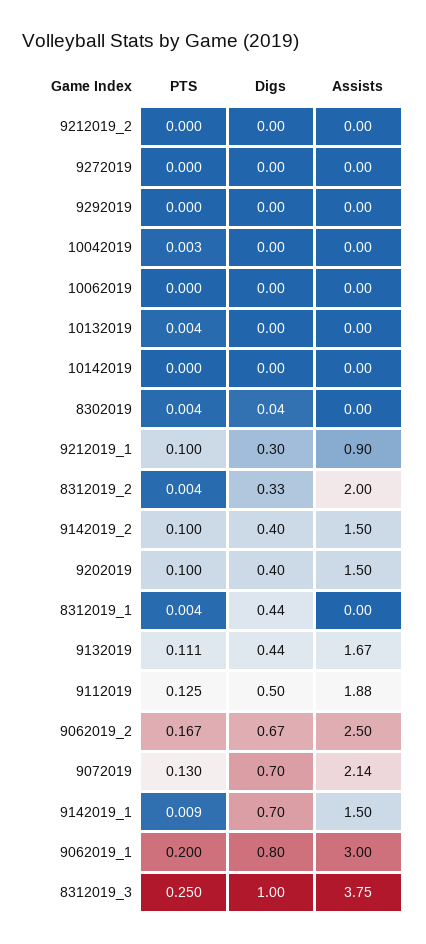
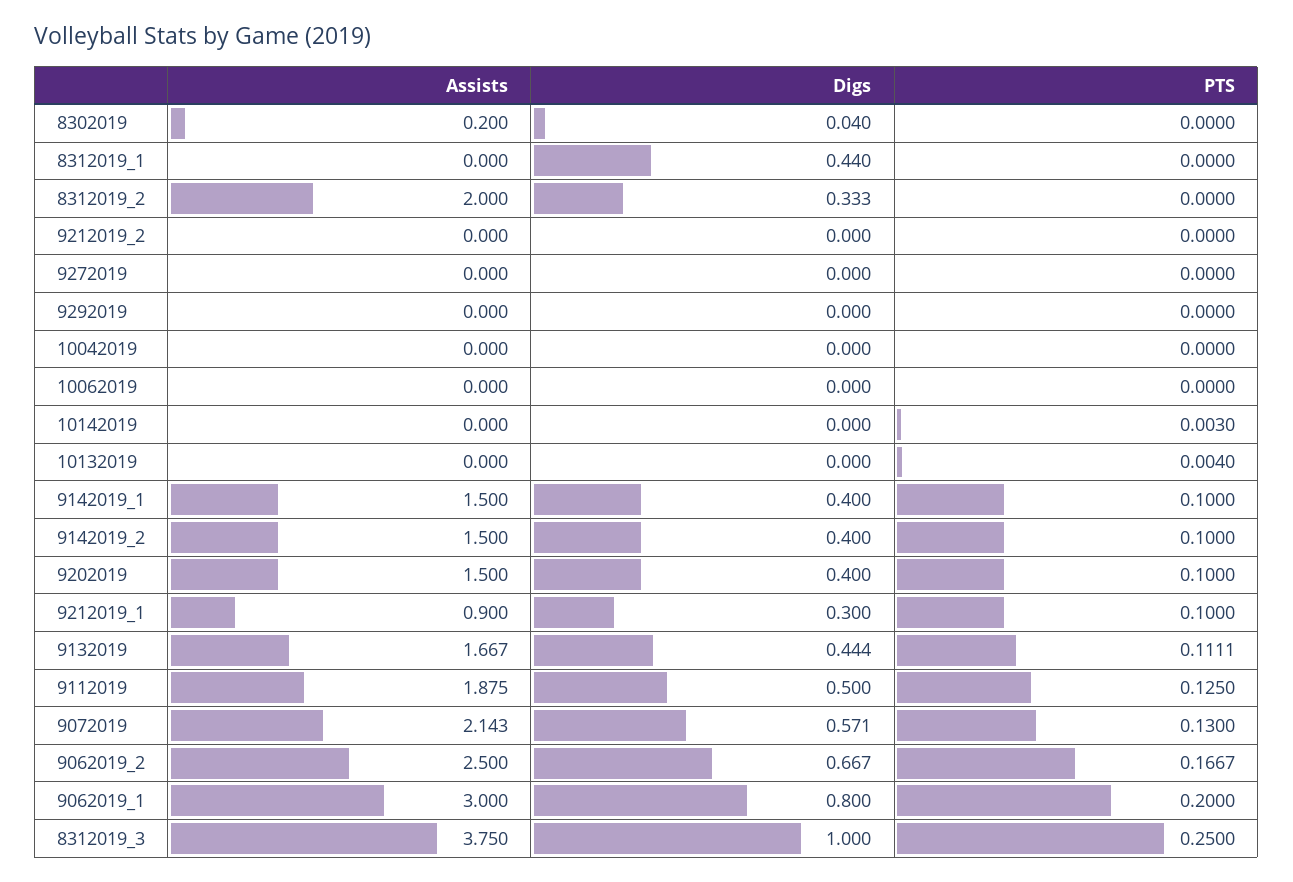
  {
    "PTS": {
      "9212019_2": 0,
      "9272019": 0,
      "9292019": 0,
-     "10042019": 0.003,
+     "10042019": 0,
      "10062019": 0,
      "10132019": 0.004,
-     "10142019": 0,
+     "10142019": 0.003,
-     "8302019": 0.004,
+     "8302019": 0,
      "9212019_1": 0.1,
-     "8312019_2": 0.004,
+     "8312019_2": 0,
      "9142019_2": 0.1,
      "9202019": 0.1,
-     "8312019_1": 0.004,
+     "8312019_1": 0,
      "9132019": 0.1111,
      "9112019": 0.125,
      "9062019_2": 0.1667,
      "9072019": 0.13,
-     "9142019_1": 0.009,
+     "9142019_1": 0.1,
      "9062019_1": 0.2,
      "8312019_3": 0.25
    },
    "Digs": {
      "9212019_2": 0,
      "9272019": 0,
      "9292019": 0,
      "10042019": 0,
      "10062019": 0,
      "10132019": 0,
      "10142019": 0,
      "8302019": 0.04,
      "9212019_1": 0.3,
      "8312019_2": 0.333,
      "9142019_2": 0.4,
      "9202019": 0.4,
      "8312019_1": 0.44,
      "9132019": 0.444,
      "9112019": 0.5,
      "9062019_2": 0.667,
-     "9072019": 0.7,
+     "9072019": 0.571,
-     "9142019_1": 0.7,
+     "9142019_1": 0.4,
      "9062019_1": 0.8,
      "8312019_3": 1
    },
    "Assists": {
      "9212019_2": 0,
      "9272019": 0,
      "9292019": 0,
      "10042019": 0,
      "10062019": 0,
      "10132019": 0,
      "10142019": 0,
-     "8302019": 0,
+     "8302019": 0.2,
      "9212019_1": 0.9,
      "8312019_2": 2,
      "9142019_2": 1.5,
      "9202019": 1.5,
      "8312019_1": 0,
      "9132019": 1.667,
      "9112019": 1.875,
      "9062019_2": 2.5,
      "9072019": 2.143,
      "9142019_1": 1.5,
      "9062019_1": 3,
      "8312019_3": 3.75
    }
  }

